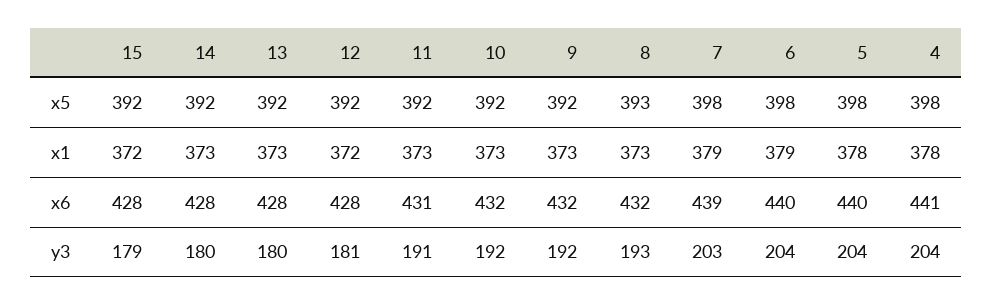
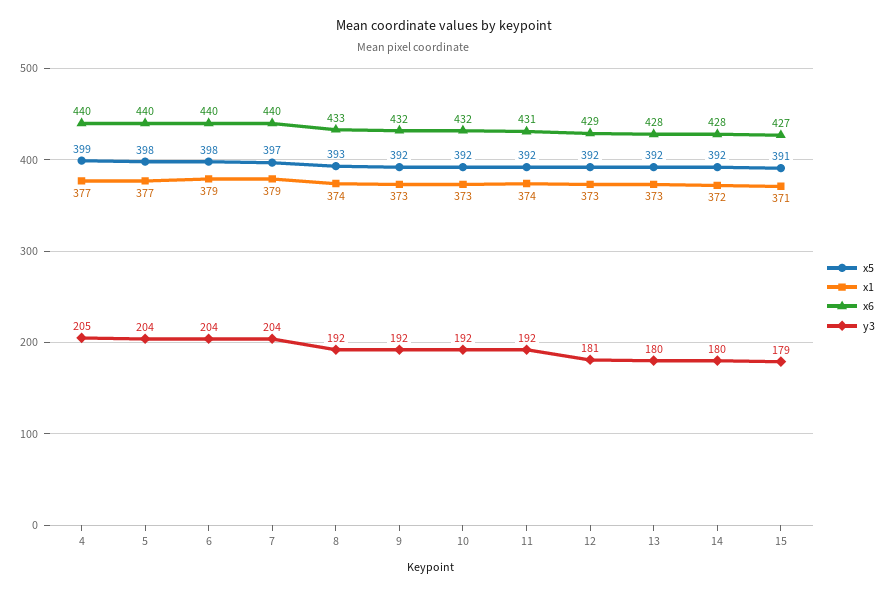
  {
    "x5": {
-     "15": 392,
+     "15": 391,
      "14": 392,
      "13": 392,
      "12": 392,
      "11": 392,
      "10": 392,
      "9": 392,
      "8": 393,
-     "7": 398,
+     "7": 397,
      "6": 398,
      "5": 398,
-     "4": 398
+     "4": 399
    },
    "x1": {
-     "15": 372,
+     "15": 371,
-     "14": 373,
+     "14": 372,
      "13": 373,
-     "12": 372,
+     "12": 373,
-     "11": 373,
+     "11": 374,
      "10": 373,
      "9": 373,
-     "8": 373,
+     "8": 374,
      "7": 379,
      "6": 379,
-     "5": 378,
+     "5": 377,
-     "4": 378
+     "4": 377
    },
    "x6": {
-     "15": 428,
+     "15": 427,
      "14": 428,
      "13": 428,
-     "12": 428,
+     "12": 429,
      "11": 431,
      "10": 432,
      "9": 432,
-     "8": 432,
+     "8": 433,
-     "7": 439,
+     "7": 440,
      "6": 440,
      "5": 440,
-     "4": 441
+     "4": 440
    },
    "y3": {
      "15": 179,
      "14": 180,
      "13": 180,
      "12": 181,
-     "11": 191,
+     "11": 192,
      "10": 192,
      "9": 192,
-     "8": 193,
+     "8": 192,
-     "7": 203,
+     "7": 204,
      "6": 204,
      "5": 204,
-     "4": 204
+     "4": 205
    }
  }

